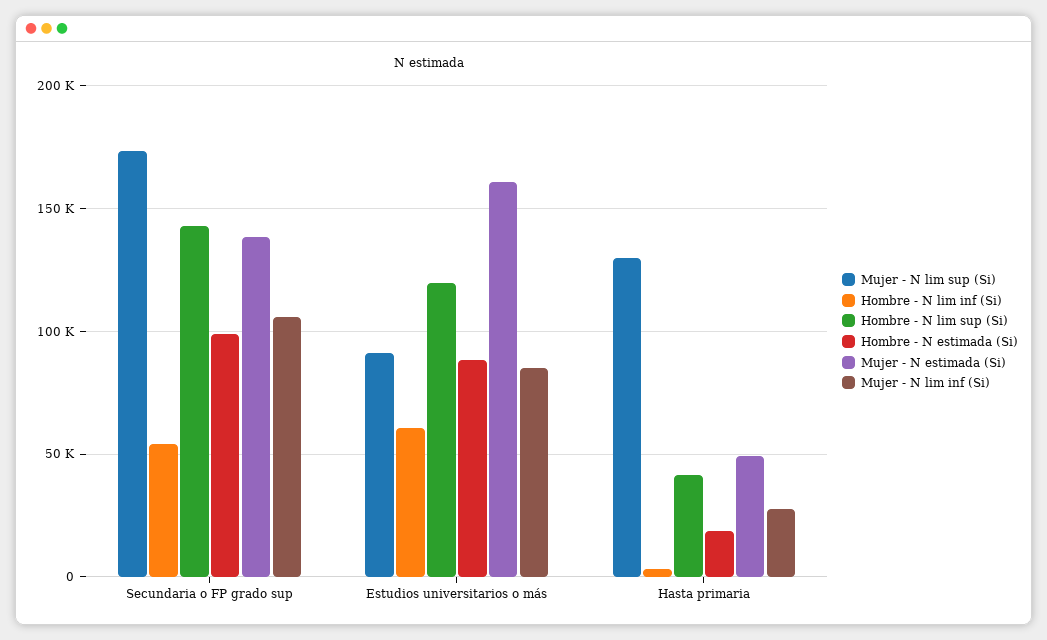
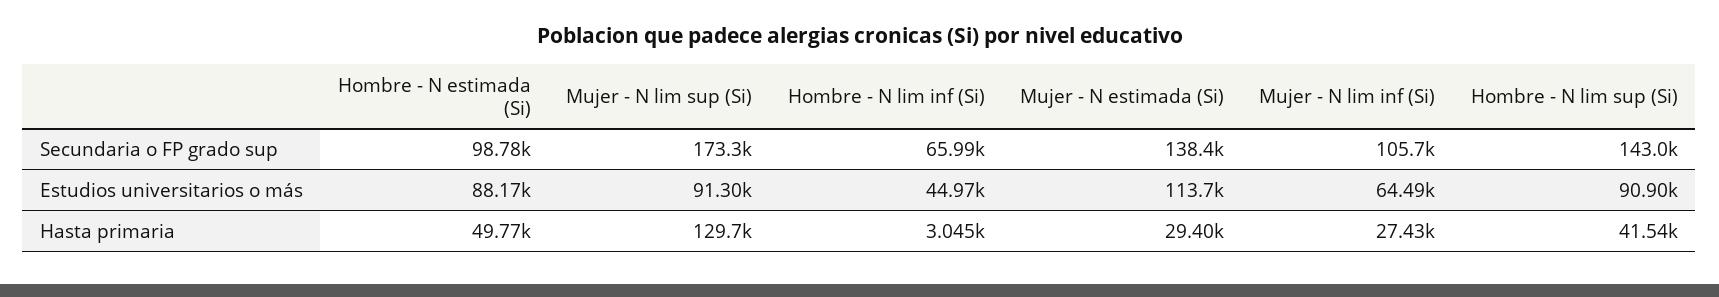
  {
    "Mujer - N lim sup (Si)": {
      "Secundaria o FP grado sup": 173300,
      "Estudios universitarios o más": 91300,
      "Hasta primaria": 129700
    },
    "Hombre - N lim inf (Si)": {
-     "Secundaria o FP grado sup": 55000,
+     "Secundaria o FP grado sup": 65990,
-     "Estudios universitarios o más": 60000,
+     "Estudios universitarios o más": 44970,
      "Hasta primaria": 3045
    },
    "Hombre - N lim sup (Si)": {
      "Secundaria o FP grado sup": 143000,
-     "Estudios universitarios o más": 120000,
+     "Estudios universitarios o más": 90900,
      "Hasta primaria": 41540
    },
    "Hombre - N estimada (Si)": {
      "Secundaria o FP grado sup": 98780,
      "Estudios universitarios o más": 88170,
-     "Hasta primaria": 20000
+     "Hasta primaria": 49770
    },
    "Mujer - N estimada (Si)": {
      "Secundaria o FP grado sup": 138400,
-     "Estudios universitarios o más": 160000,
+     "Estudios universitarios o más": 113700,
-     "Hasta primaria": 50000
+     "Hasta primaria": 29400
    },
    "Mujer - N lim inf (Si)": {
      "Secundaria o FP grado sup": 105700,
-     "Estudios universitarios o más": 85000,
+     "Estudios universitarios o más": 64490,
      "Hasta primaria": 27430
    }
  }

